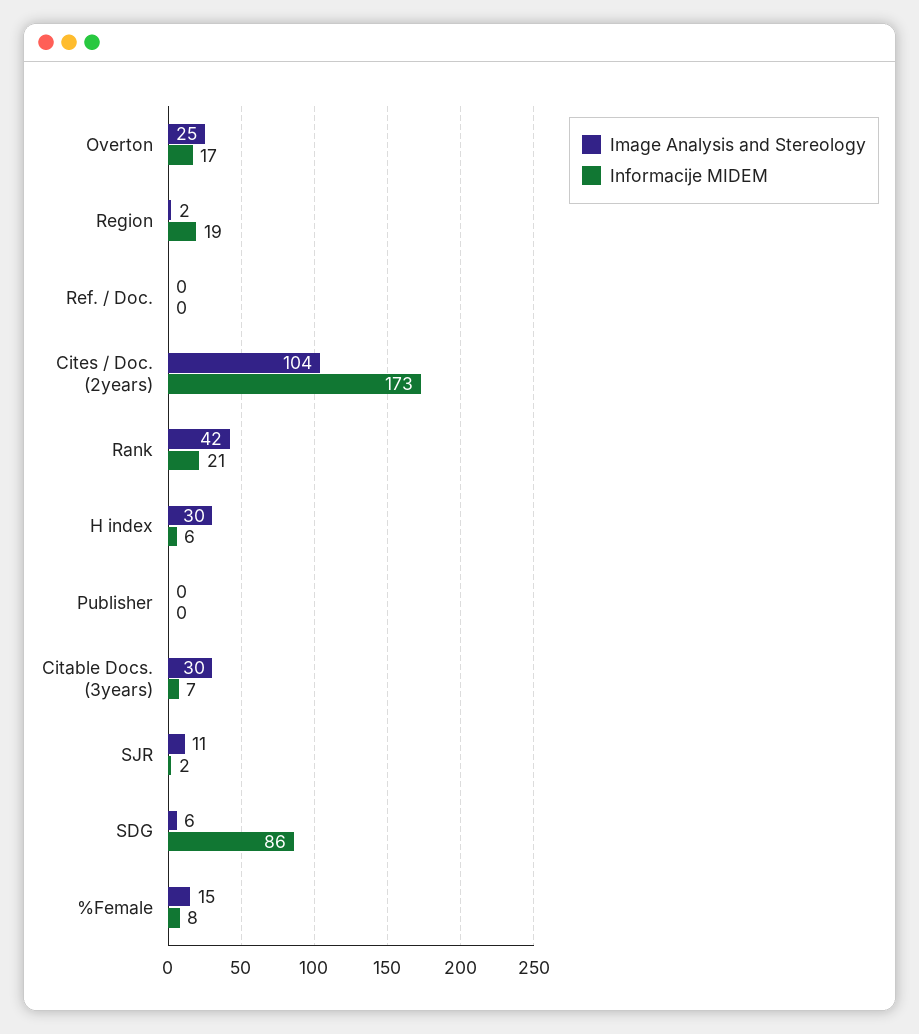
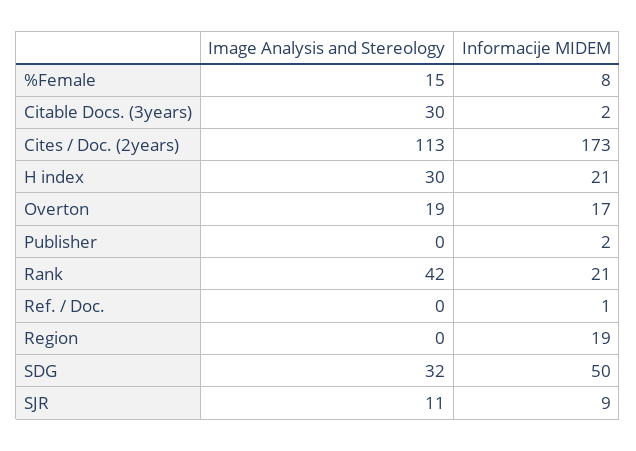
  {
    "Image Analysis and Stereology": {
-     "Overton": 25,
+     "Overton": 19,
-     "Region": 2,
+     "Region": 0,
      "Ref. / Doc.": 0,
-     "Cites / Doc. (2years)": 104,
+     "Cites / Doc. (2years)": 113,
      "Rank": 42,
      "H index": 30,
      "Publisher": 0,
      "Citable Docs. (3years)": 30,
      "SJR": 11,
-     "SDG": 6,
+     "SDG": 32,
      "%Female": 15
    },
    "Informacije MIDEM": {
      "Overton": 17,
      "Region": 19,
-     "Ref. / Doc.": 0,
+     "Ref. / Doc.": 1,
      "Cites / Doc. (2years)": 173,
      "Rank": 21,
-     "H index": 6,
+     "H index": 21,
-     "Publisher": 0,
+     "Publisher": 2,
-     "Citable Docs. (3years)": 7,
+     "Citable Docs. (3years)": 2,
-     "SJR": 2,
+     "SJR": 9,
-     "SDG": 86,
+     "SDG": 50,
      "%Female": 8
    }
  }

